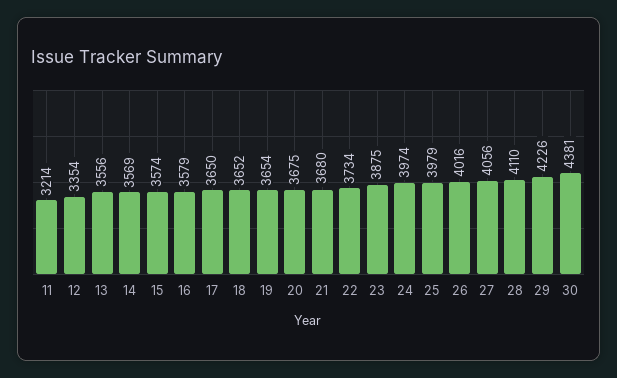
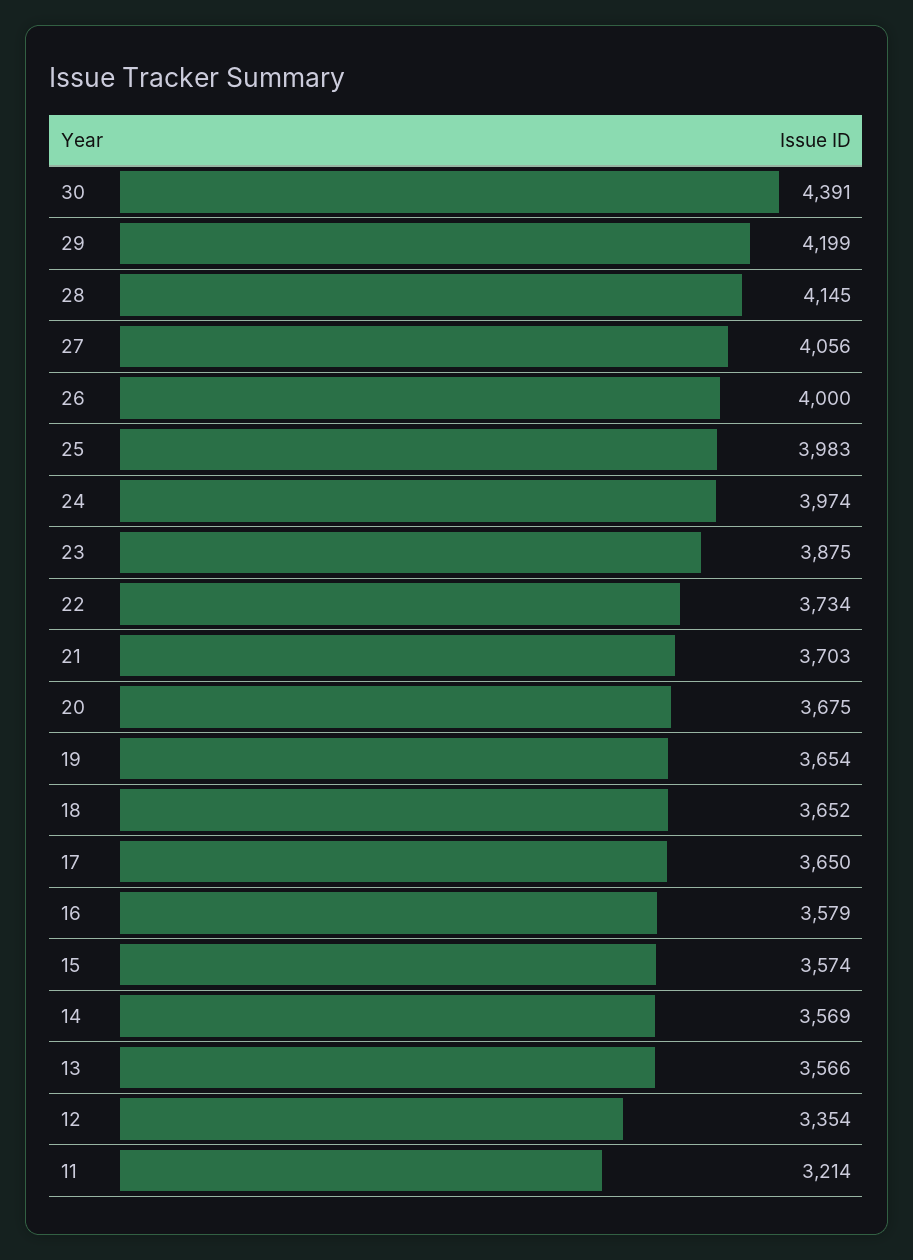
  {
    "11": 3214,
    "12": 3354,
-   "13": 3556,
+   "13": 3566,
    "14": 3569,
    "15": 3574,
    "16": 3579,
    "17": 3650,
    "18": 3652,
    "19": 3654,
    "20": 3675,
-   "21": 3680,
+   "21": 3703,
    "22": 3734,
    "23": 3875,
    "24": 3974,
-   "25": 3979,
+   "25": 3983,
-   "26": 4016,
+   "26": 4000,
    "27": 4056,
-   "28": 4110,
+   "28": 4145,
-   "29": 4226,
+   "29": 4199,
-   "30": 4381
+   "30": 4391
  }

